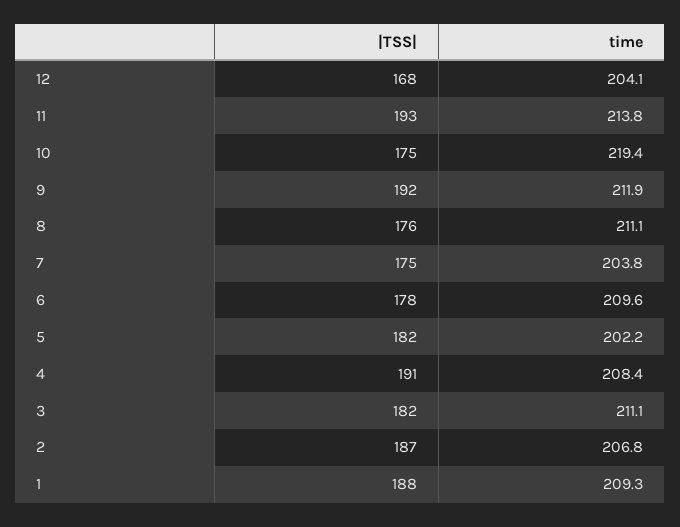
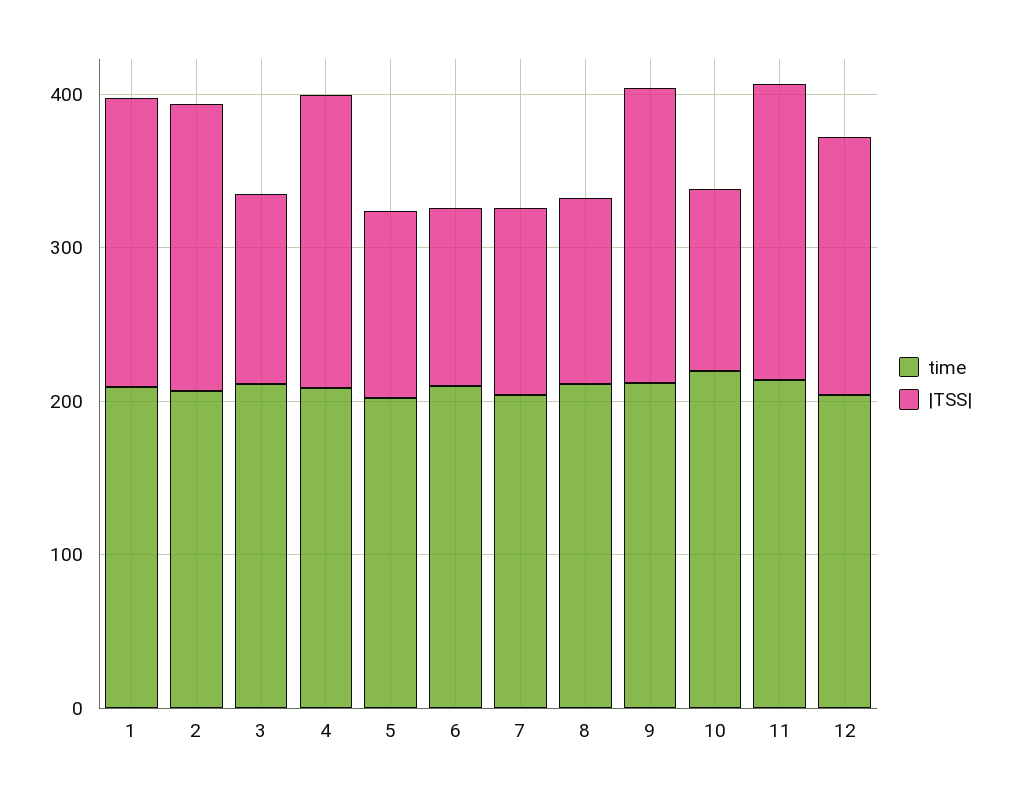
  {
    "|TSS|": {
      "12": 168,
      "11": 193,
-     "10": 175,
+     "10": 120,
      "9": 192,
-     "8": 176,
+     "8": 120,
-     "7": 175,
+     "7": 120,
-     "6": 178,
+     "6": 120,
-     "5": 182,
+     "5": 120,
      "4": 191,
-     "3": 182,
+     "3": 120,
      "2": 187,
      "1": 188
    },
    "time": {
      "12": 204.1,
      "11": 213.8,
      "10": 219.4,
      "9": 211.9,
      "8": 211.1,
      "7": 203.8,
      "6": 209.6,
      "5": 202.2,
      "4": 208.4,
      "3": 211.1,
      "2": 206.8,
      "1": 209.3
    }
  }

